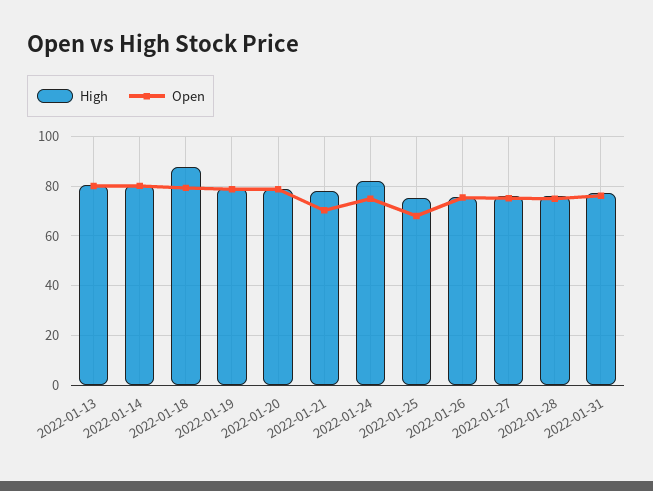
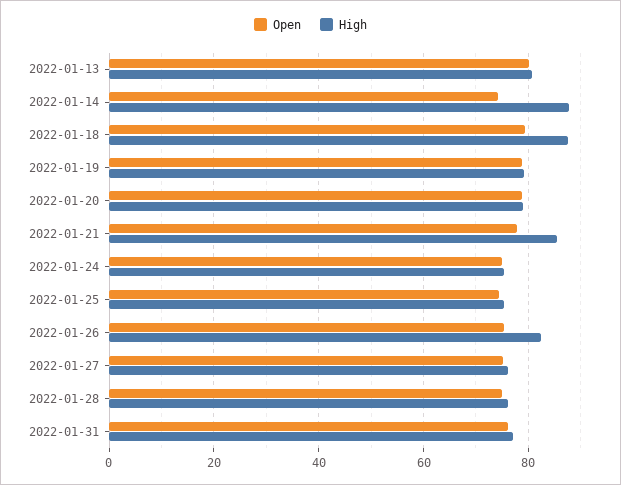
  {
    "High": {
      "2022-01-13": 80,
-     "2022-01-14": 80,
+     "2022-01-14": 88,
      "2022-01-18": 88,
      "2022-01-19": 80,
      "2022-01-20": 78,
-     "2022-01-21": 77.5,
+     "2022-01-21": 86,
-     "2022-01-24": 82.5,
+     "2022-01-24": 76,
      "2022-01-25": 76,
-     "2022-01-26": 75,
+     "2022-01-26": 82,
      "2022-01-27": 76,
      "2022-01-28": 76,
      "2022-01-31": 78
    },
    "Open": {
      "2022-01-13": 80,
-     "2022-01-14": 80,
+     "2022-01-14": 74,
      "2022-01-18": 80,
      "2022-01-19": 78,
      "2022-01-20": 78,
-     "2022-01-21": 70,
+     "2022-01-21": 78,
      "2022-01-24": 74,
-     "2022-01-25": 67.5,
+     "2022-01-25": 74,
      "2022-01-26": 76,
      "2022-01-27": 76,
      "2022-01-28": 74,
      "2022-01-31": 76
    }
  }

